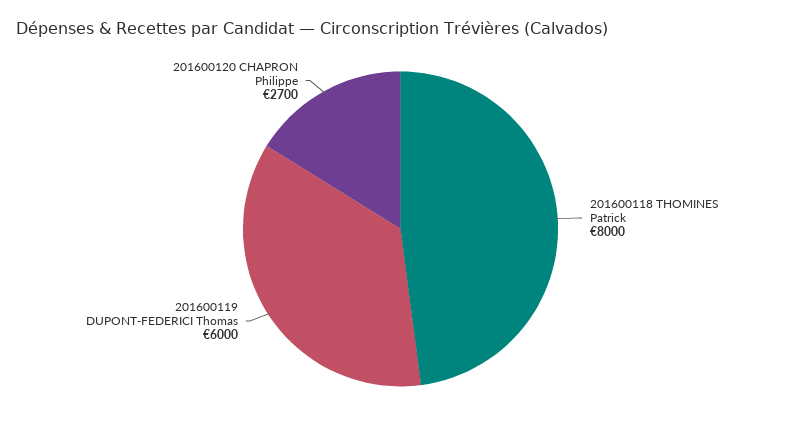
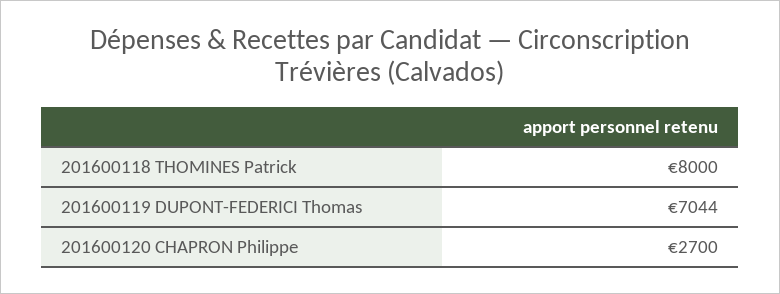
  {
    "201600118 THOMINES Patrick": 8000,
-   "201600119 DUPONT-FEDERICI Thomas": 6000,
+   "201600119 DUPONT-FEDERICI Thomas": 7044,
    "201600120 CHAPRON Philippe": 2700
  }

